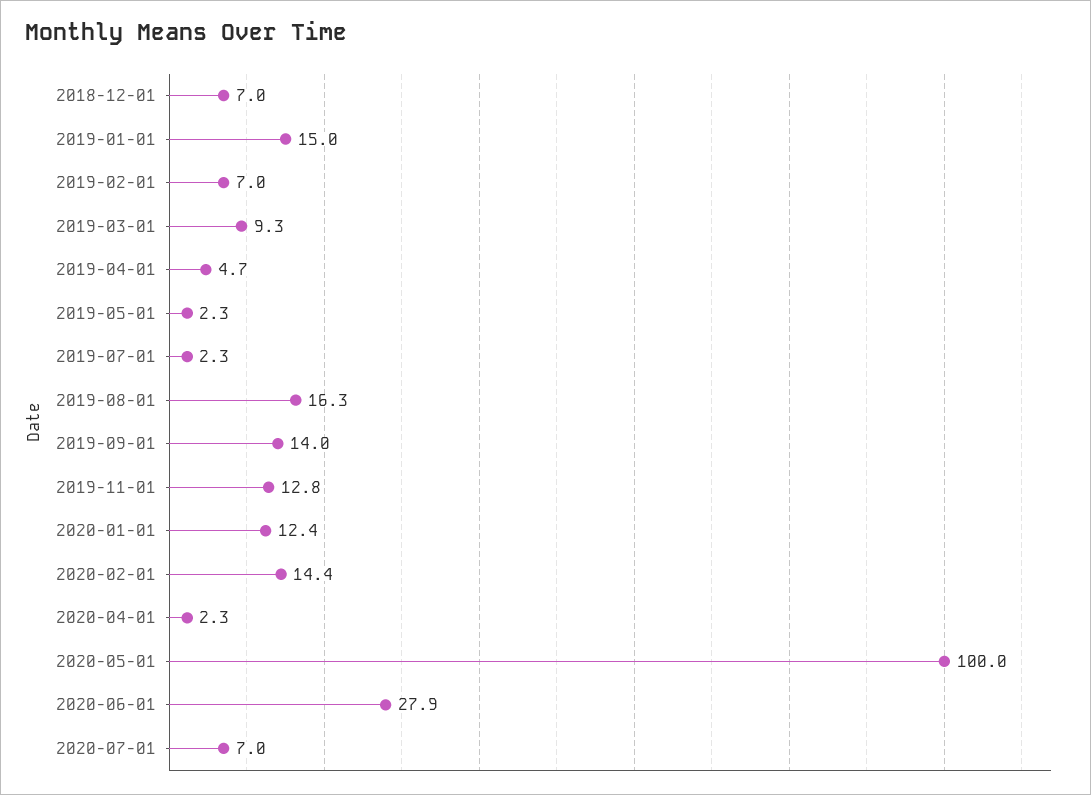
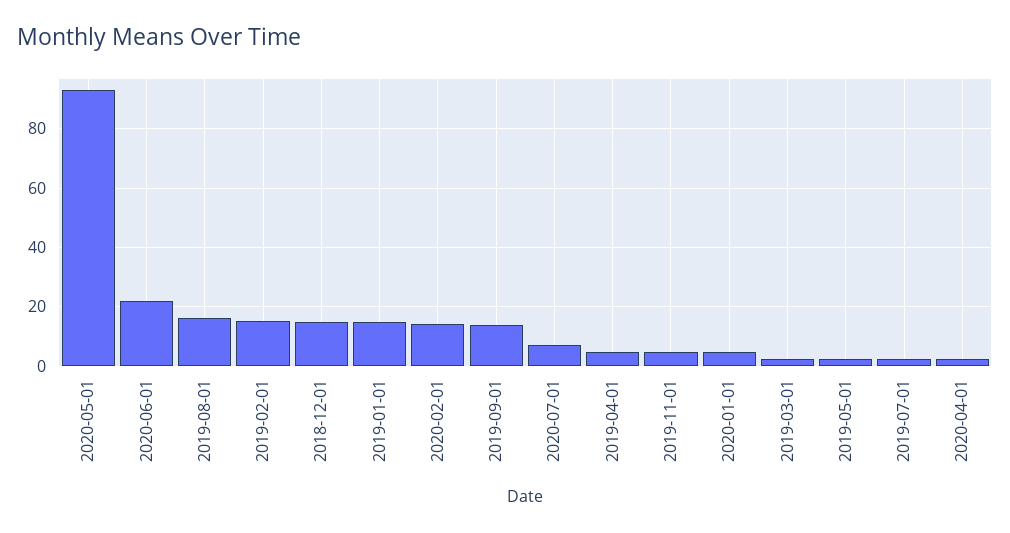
  {
-   "2018-12-01": 7,
+   "2018-12-01": 15,
    "2019-01-01": 15,
-   "2019-02-01": 7,
+   "2019-02-01": 15,
-   "2019-03-01": 9.3,
+   "2019-03-01": 2.5,
    "2019-04-01": 4.7,
    "2019-05-01": 2.3,
    "2019-07-01": 2.3,
    "2019-08-01": 16.3,
    "2019-09-01": 14,
-   "2019-11-01": 12.8,
+   "2019-11-01": 5,
-   "2020-01-01": 12.4,
+   "2020-01-01": 5,
    "2020-02-01": 14.4,
    "2020-04-01": 2.3,
-   "2020-05-01": 100,
+   "2020-05-01": 92.5,
-   "2020-06-01": 27.9,
+   "2020-06-01": 22.5,
    "2020-07-01": 7
  }

